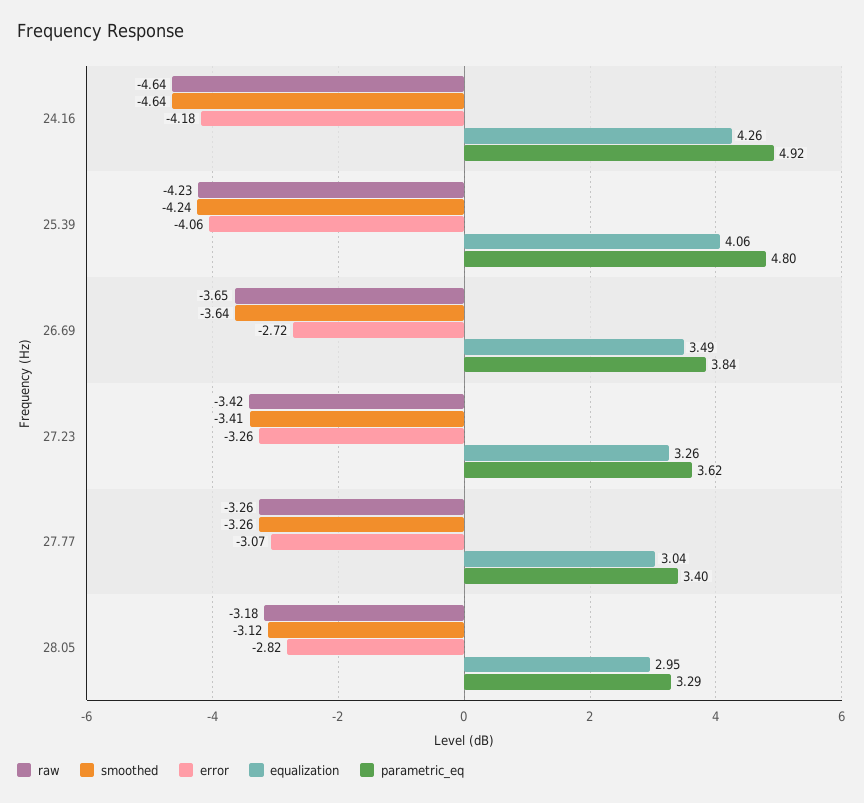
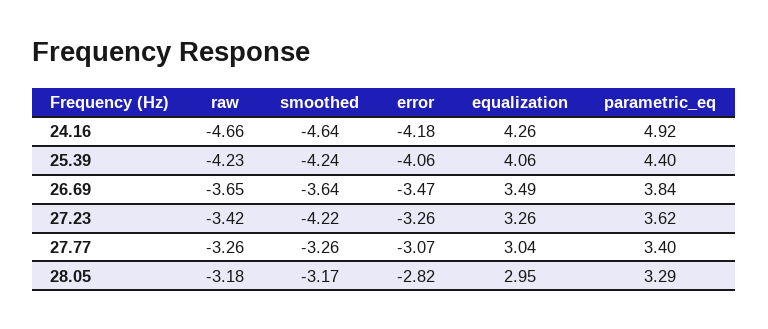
  {
    "raw": {
-     "24.16": -4.64,
+     "24.16": -4.66,
      "25.39": -4.23,
      "26.69": -3.65,
      "27.23": -3.42,
      "27.77": -3.26,
      "28.05": -3.18
    },
    "smoothed": {
      "24.16": -4.64,
      "25.39": -4.24,
      "26.69": -3.64,
-     "27.23": -3.41,
+     "27.23": -4.22,
      "27.77": -3.26,
-     "28.05": -3.12
+     "28.05": -3.17
    },
    "error": {
      "24.16": -4.18,
      "25.39": -4.06,
-     "26.69": -2.72,
+     "26.69": -3.47,
      "27.23": -3.26,
      "27.77": -3.07,
      "28.05": -2.82
    },
    "equalization": {
      "24.16": 4.26,
      "25.39": 4.06,
      "26.69": 3.49,
      "27.23": 3.26,
      "27.77": 3.04,
      "28.05": 2.95
    },
    "parametric_eq": {
      "24.16": 4.92,
-     "25.39": 4.8,
+     "25.39": 4.4,
      "26.69": 3.84,
      "27.23": 3.62,
      "27.77": 3.4,
      "28.05": 3.29
    }
  }

